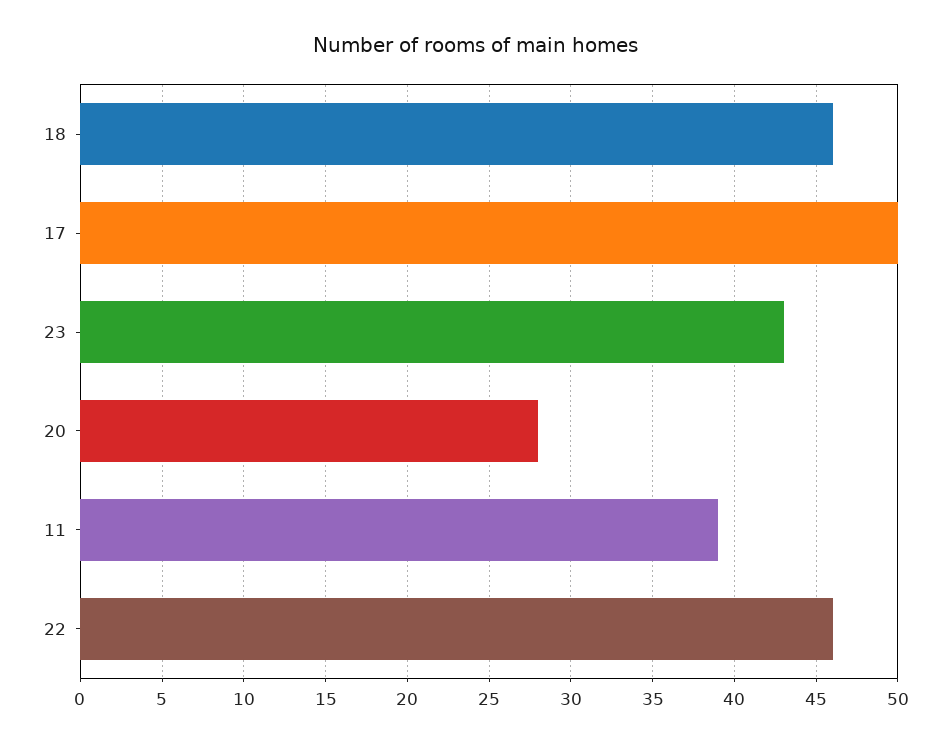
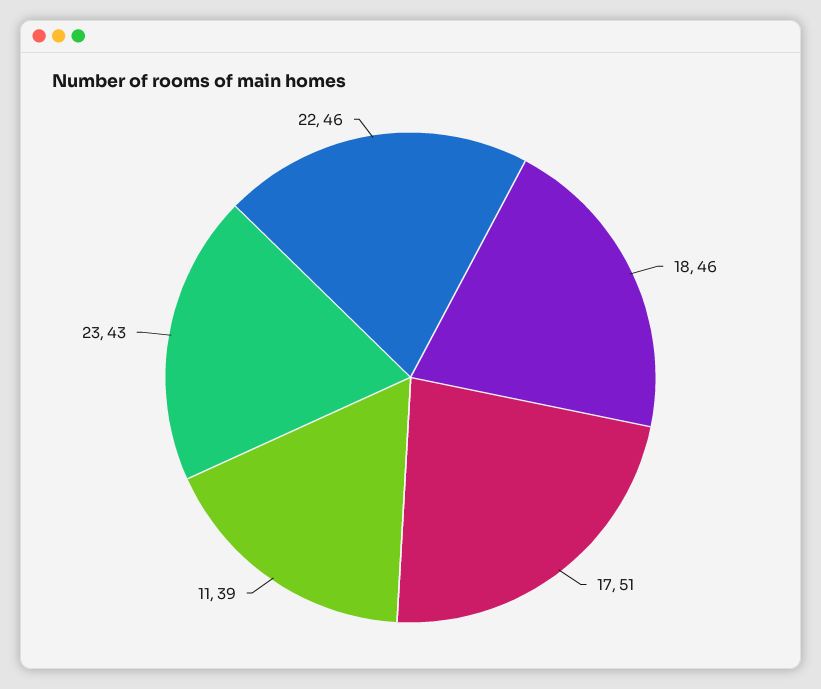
  {
    "18": 46,
-   "17": 50,
+   "17": 51,
    "23": 43,
-   "20": 28,
    "11": 39,
    "22": 46
  }

